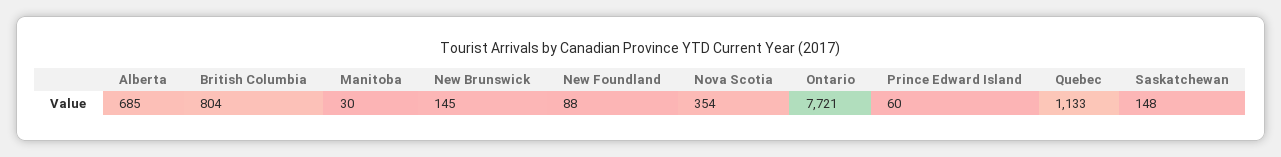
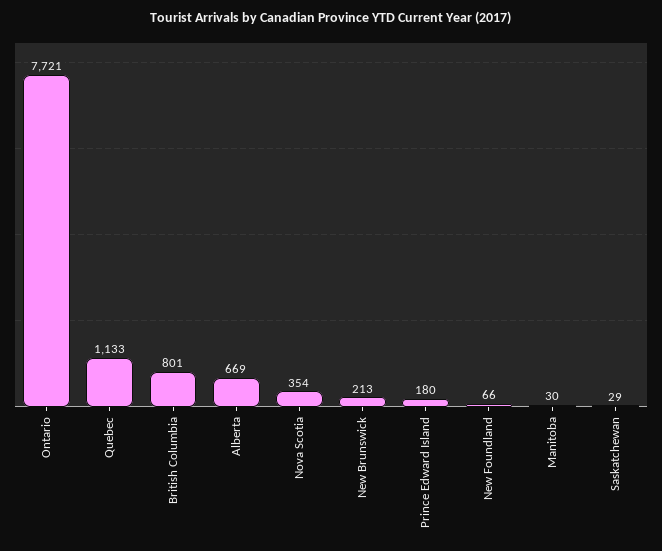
  {
-   "Alberta": 685,
+   "Alberta": 669,
-   "British Columbia": 804,
+   "British Columbia": 801,
    "Manitoba": 30,
-   "New Brunswick": 145,
+   "New Brunswick": 213,
-   "New Foundland": 88,
+   "New Foundland": 66,
    "Nova Scotia": 354,
    "Ontario": 7721,
-   "Prince Edward Island": 60,
+   "Prince Edward Island": 180,
    "Quebec": 1133,
-   "Saskatchewan": 148
+   "Saskatchewan": 29
  }

